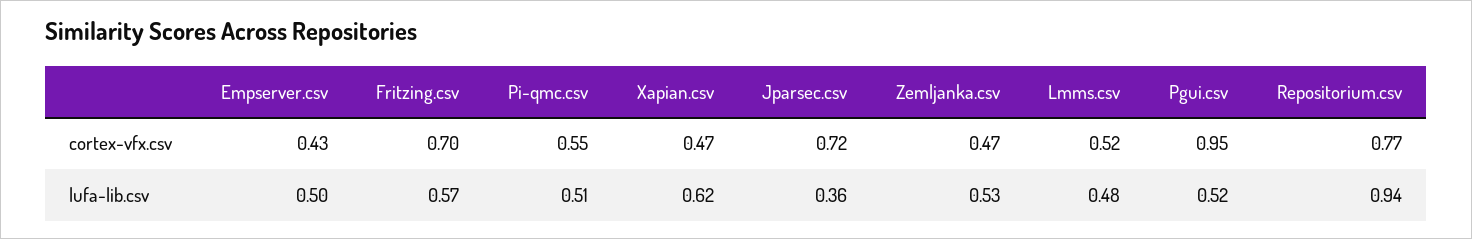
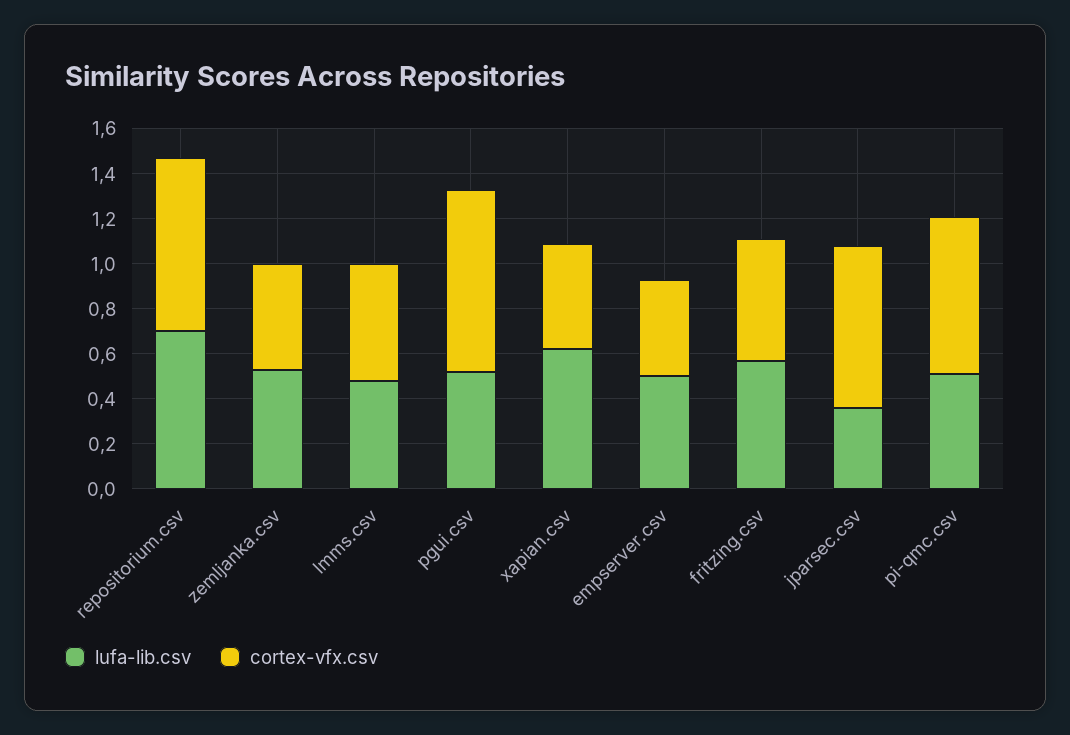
  {
    "cortex-vfx.csv": {
      "Empserver.csv": 0.43,
-     "Fritzing.csv": 0.7,
+     "Fritzing.csv": 0.55,
-     "Pi-qmc.csv": 0.55,
+     "Pi-qmc.csv": 0.7,
      "Xapian.csv": 0.47,
      "Jparsec.csv": 0.72,
      "Zemljanka.csv": 0.47,
      "Lmms.csv": 0.52,
-     "Pgui.csv": 0.95,
+     "Pgui.csv": 0.8,
      "Repositorium.csv": 0.77
    },
    "lufa-lib.csv": {
      "Empserver.csv": 0.5,
      "Fritzing.csv": 0.57,
      "Pi-qmc.csv": 0.51,
      "Xapian.csv": 0.62,
      "Jparsec.csv": 0.36,
      "Zemljanka.csv": 0.53,
      "Lmms.csv": 0.48,
      "Pgui.csv": 0.52,
-     "Repositorium.csv": 0.94
+     "Repositorium.csv": 0.7
    }
  }

